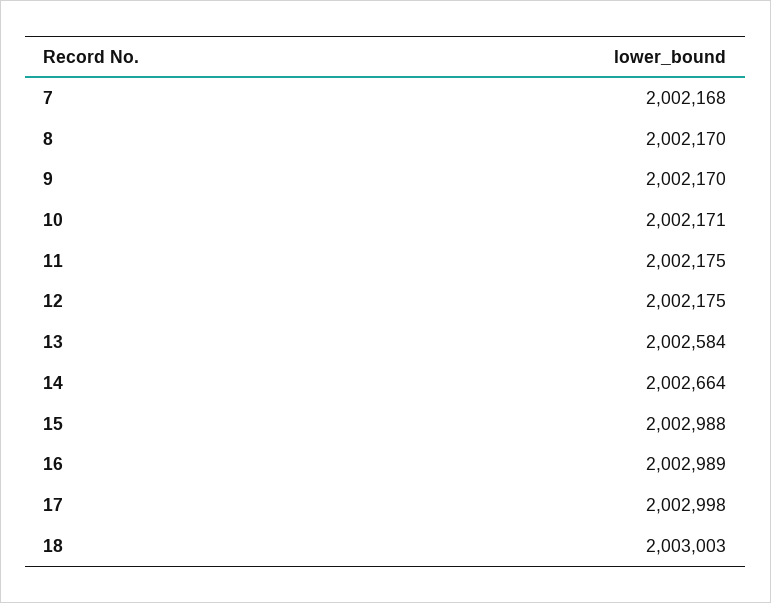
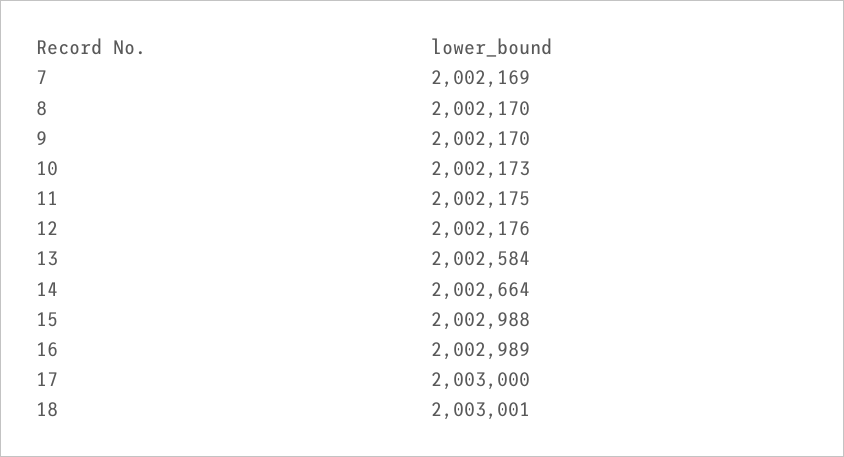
  {
-   "7": 2002168,
+   "7": 2002169,
    "8": 2002170,
    "9": 2002170,
-   "10": 2002171,
+   "10": 2002173,
    "11": 2002175,
-   "12": 2002175,
+   "12": 2002176,
    "13": 2002584,
    "14": 2002664,
    "15": 2002988,
    "16": 2002989,
-   "17": 2002998,
+   "17": 2003000,
-   "18": 2003003
+   "18": 2003001
  }

